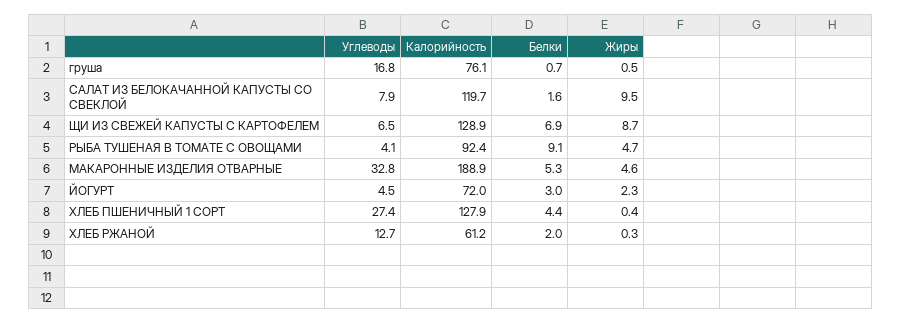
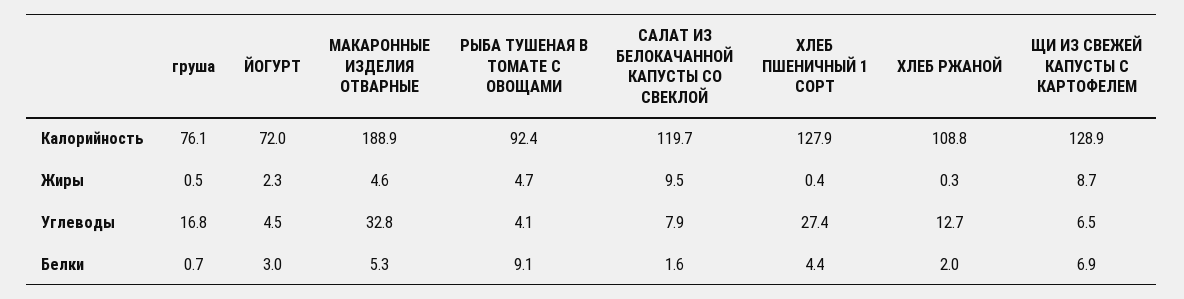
  {
    "Углеводы": {
      "груша": 16.8,
      "САЛАТ ИЗ БЕЛОКАЧАННОЙ КАПУСТЫ СО СВЕКЛОЙ": 7.9,
      "ЩИ ИЗ СВЕЖЕЙ КАПУСТЫ С КАРТОФЕЛЕМ": 6.5,
      "РЫБА ТУШЕНАЯ В ТОМАТЕ С ОВОЩАМИ": 4.1,
      "МАКАРОННЫЕ ИЗДЕЛИЯ ОТВАРНЫЕ": 32.8,
      "ЙОГУРТ": 4.5,
      "ХЛЕБ ПШЕНИЧНЫЙ 1 СОРТ": 27.4,
      "ХЛЕБ РЖАНОЙ": 12.7
    },
    "Калорийность": {
      "груша": 76.1,
      "САЛАТ ИЗ БЕЛОКАЧАННОЙ КАПУСТЫ СО СВЕКЛОЙ": 119.7,
      "ЩИ ИЗ СВЕЖЕЙ КАПУСТЫ С КАРТОФЕЛЕМ": 128.9,
      "РЫБА ТУШЕНАЯ В ТОМАТЕ С ОВОЩАМИ": 92.4,
      "МАКАРОННЫЕ ИЗДЕЛИЯ ОТВАРНЫЕ": 188.9,
      "ЙОГУРТ": 72,
      "ХЛЕБ ПШЕНИЧНЫЙ 1 СОРТ": 127.9,
-     "ХЛЕБ РЖАНОЙ": 61.2
+     "ХЛЕБ РЖАНОЙ": 108.8
    },
    "Белки": {
      "груша": 0.7,
      "САЛАТ ИЗ БЕЛОКАЧАННОЙ КАПУСТЫ СО СВЕКЛОЙ": 1.6,
      "ЩИ ИЗ СВЕЖЕЙ КАПУСТЫ С КАРТОФЕЛЕМ": 6.9,
      "РЫБА ТУШЕНАЯ В ТОМАТЕ С ОВОЩАМИ": 9.1,
      "МАКАРОННЫЕ ИЗДЕЛИЯ ОТВАРНЫЕ": 5.3,
      "ЙОГУРТ": 3,
      "ХЛЕБ ПШЕНИЧНЫЙ 1 СОРТ": 4.4,
      "ХЛЕБ РЖАНОЙ": 2
    },
    "Жиры": {
      "груша": 0.5,
      "САЛАТ ИЗ БЕЛОКАЧАННОЙ КАПУСТЫ СО СВЕКЛОЙ": 9.5,
      "ЩИ ИЗ СВЕЖЕЙ КАПУСТЫ С КАРТОФЕЛЕМ": 8.7,
      "РЫБА ТУШЕНАЯ В ТОМАТЕ С ОВОЩАМИ": 4.7,
      "МАКАРОННЫЕ ИЗДЕЛИЯ ОТВАРНЫЕ": 4.6,
      "ЙОГУРТ": 2.3,
      "ХЛЕБ ПШЕНИЧНЫЙ 1 СОРТ": 0.4,
      "ХЛЕБ РЖАНОЙ": 0.3
    }
  }

